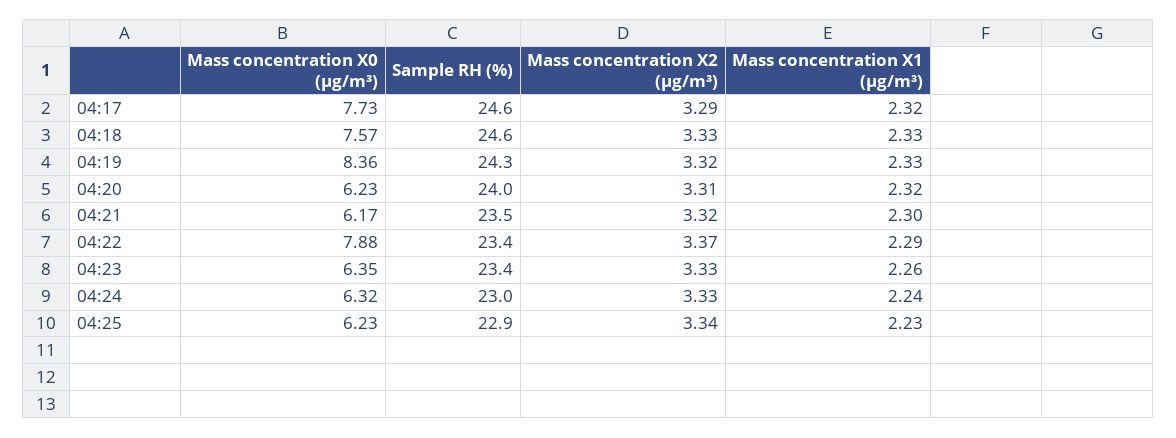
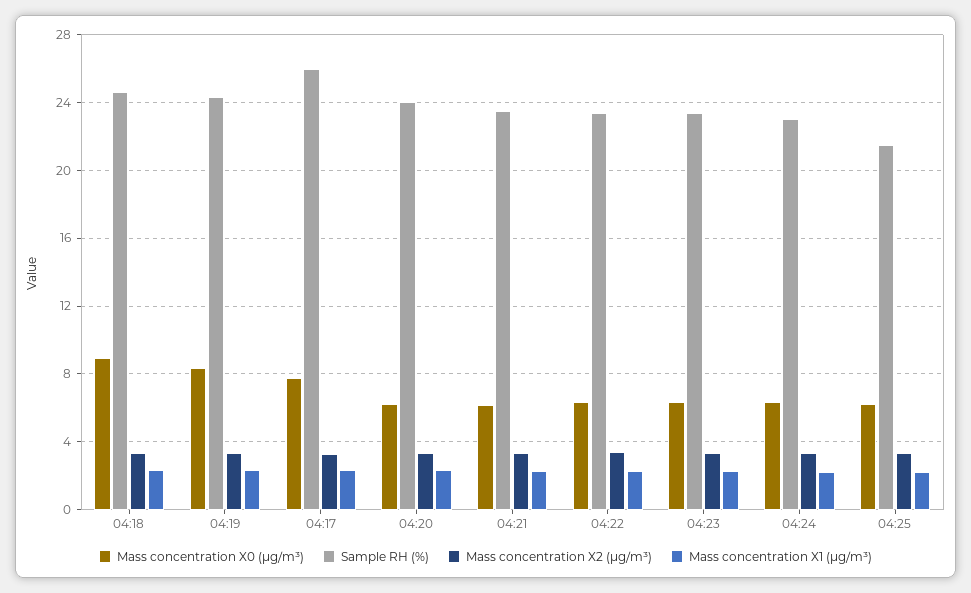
  {
    "Mass concentration X0 (μg/m³)": {
      "04:17": 7.73,
-     "04:18": 7.57,
+     "04:18": 9,
      "04:19": 8.36,
      "04:20": 6.23,
      "04:21": 6.17,
-     "04:22": 7.88,
+     "04:22": 6.5,
      "04:23": 6.35,
      "04:24": 6.32,
      "04:25": 6.23
    },
    "Sample RH (%)": {
-     "04:17": 24.6,
+     "04:17": 26,
      "04:18": 24.6,
      "04:19": 24.3,
      "04:20": 24,
      "04:21": 23.5,
      "04:22": 23.4,
      "04:23": 23.4,
      "04:24": 23,
-     "04:25": 22.9
+     "04:25": 21.5
    },
    "Mass concentration X2 (μg/m³)": {
      "04:17": 3.29,
      "04:18": 3.33,
      "04:19": 3.32,
      "04:20": 3.31,
      "04:21": 3.32,
      "04:22": 3.37,
      "04:23": 3.33,
      "04:24": 3.33,
      "04:25": 3.34
    },
    "Mass concentration X1 (μg/m³)": {
      "04:17": 2.32,
      "04:18": 2.33,
      "04:19": 2.33,
      "04:20": 2.32,
      "04:21": 2.3,
      "04:22": 2.29,
      "04:23": 2.26,
      "04:24": 2.24,
      "04:25": 2.23
    }
  }

